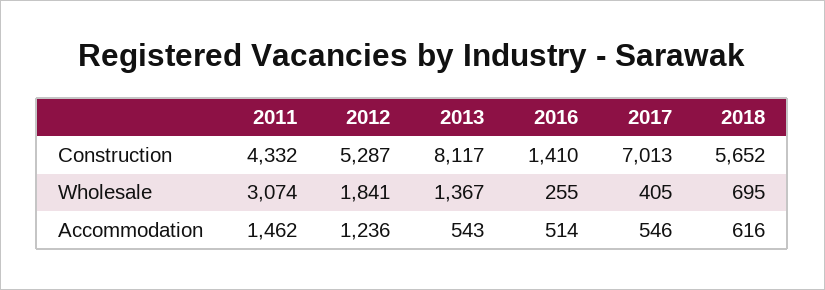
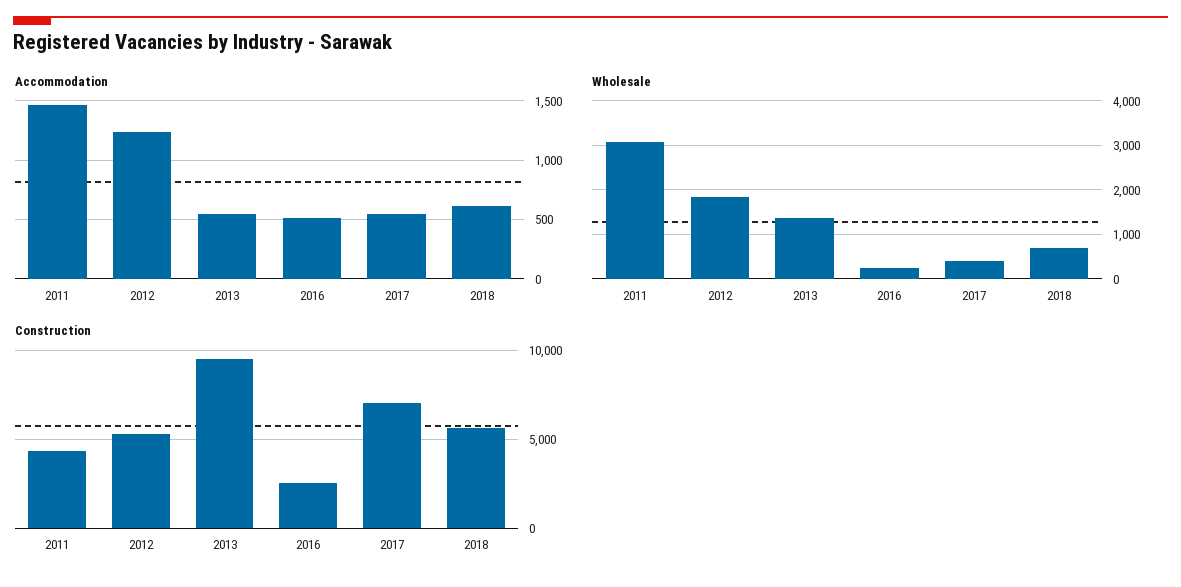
  {
    "Construction": {
      "2011": 4332,
      "2012": 5287,
-     "2013": 8117,
+     "2013": 9500,
-     "2016": 1410,
+     "2016": 2500,
      "2017": 7013,
      "2018": 5652
    },
    "Wholesale": {
      "2011": 3074,
      "2012": 1841,
      "2013": 1367,
      "2016": 255,
      "2017": 405,
      "2018": 695
    },
    "Accommodation": {
      "2011": 1462,
      "2012": 1236,
      "2013": 543,
      "2016": 514,
      "2017": 546,
      "2018": 616
    }
  }

